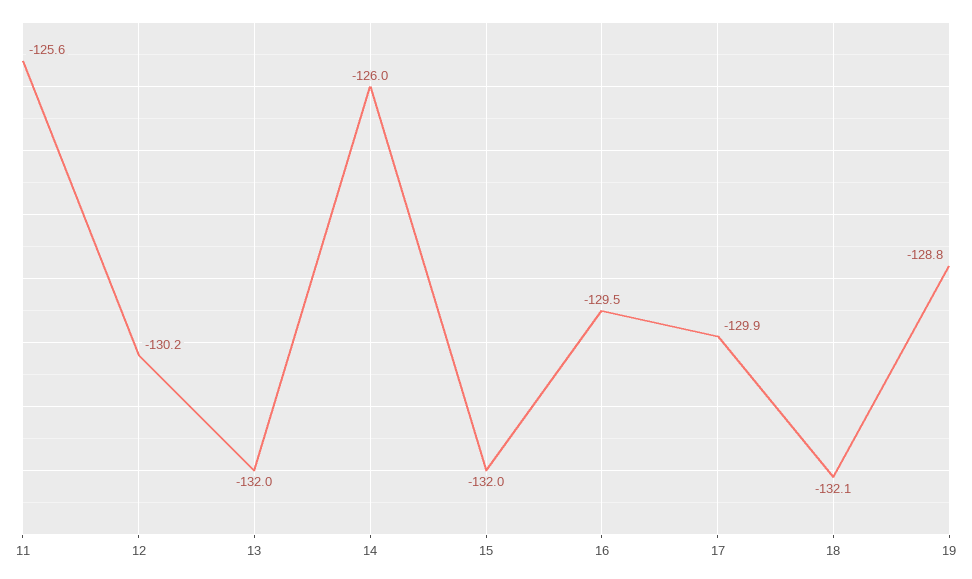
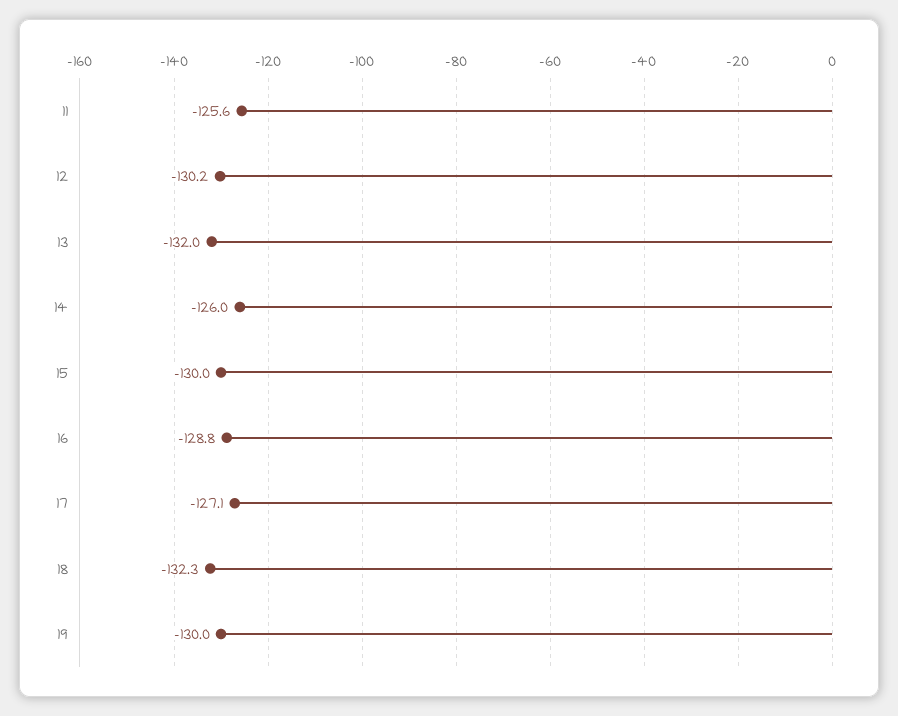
  {
    "11": -125.6,
    "12": -130.2,
    "13": -132,
    "14": -126,
-   "15": -132,
+   "15": -130,
-   "16": -129.5,
+   "16": -128.8,
-   "17": -129.9,
+   "17": -127.1,
-   "18": -132.1,
+   "18": -132.3,
-   "19": -128.8
+   "19": -130
  }

